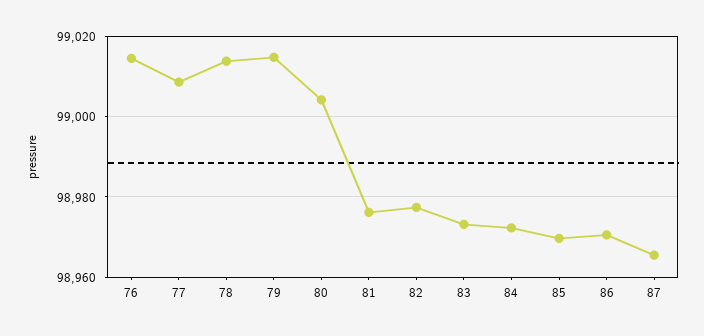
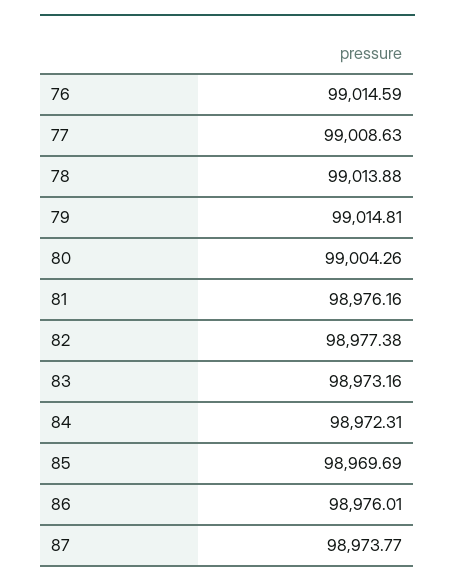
  {
    "76": 99014.59,
    "77": 99008.63,
    "78": 99013.88,
    "79": 99014.81,
    "80": 99004.26,
    "81": 98976.16,
    "82": 98977.38,
    "83": 98973.16,
    "84": 98972.31,
    "85": 98969.69,
-   "86": 98970,
+   "86": 98976.01,
-   "87": 98966
+   "87": 98973.77
  }

